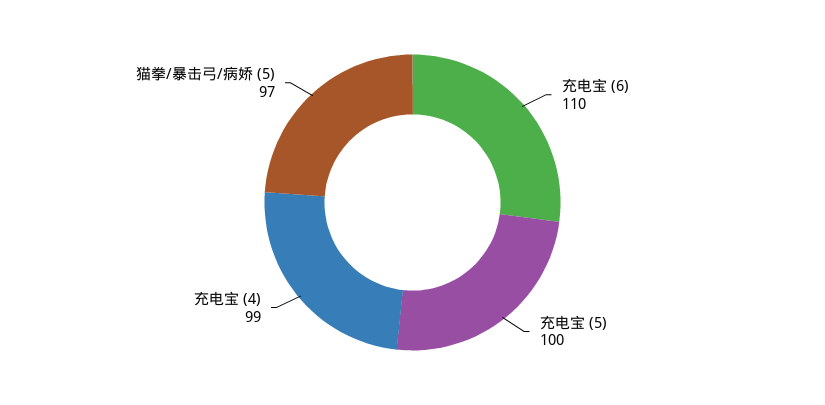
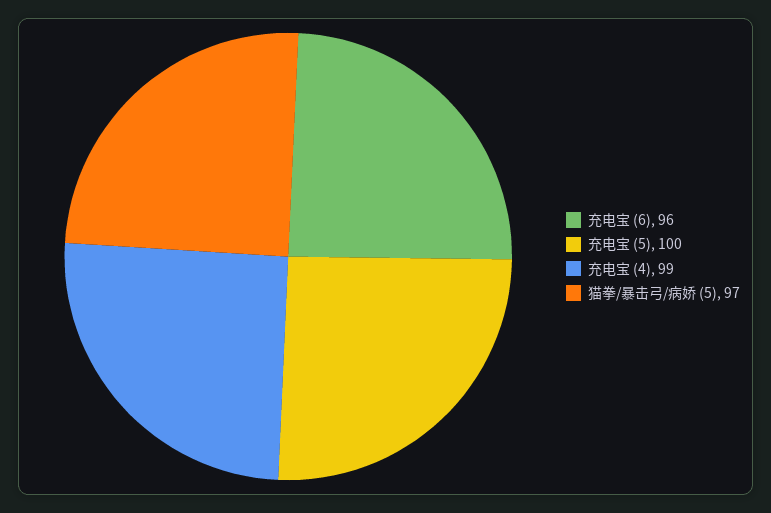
  {
-   "充电宝 (6)": 110,
+   "充电宝 (6)": 96,
    "充电宝 (5)": 100,
    "充电宝 (4)": 99,
    "猫拳/暴击弓/病娇 (5)": 97
  }

